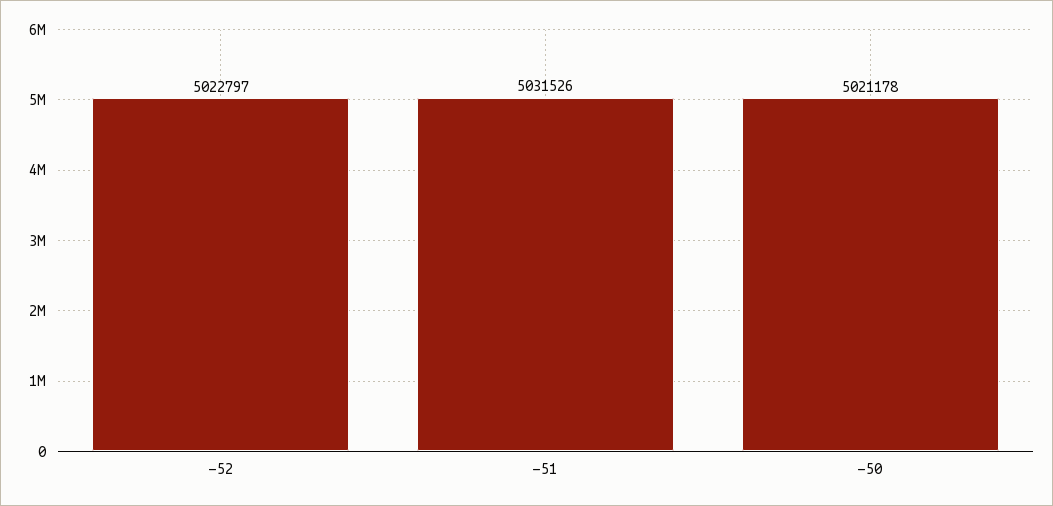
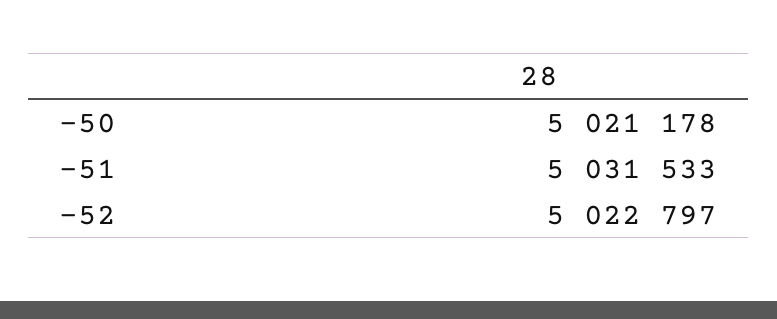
  {
    "-52": 5022797,
-   "-51": 5031526,
+   "-51": 5031533,
    "-50": 5021178
  }

